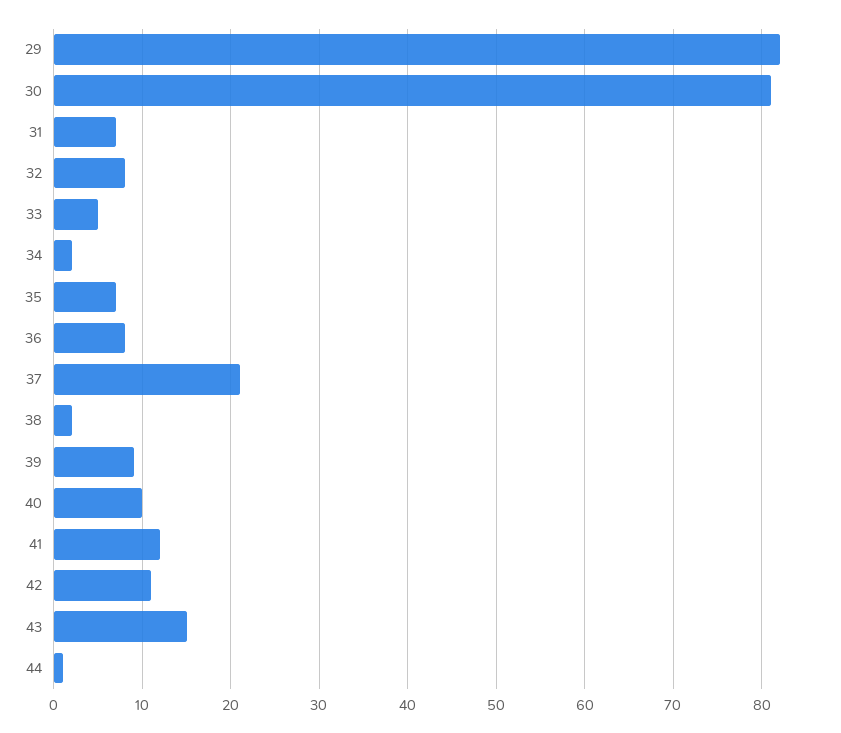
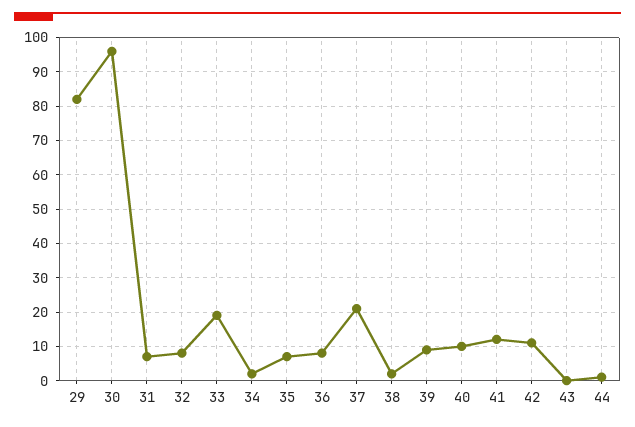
  {
    "29": 82,
-   "30": 81,
+   "30": 95,
    "31": 7,
    "32": 8,
-   "33": 5,
+   "33": 20,
    "34": 2,
    "35": 7,
    "36": 8,
    "37": 21,
    "38": 2,
    "39": 9,
    "40": 10,
    "41": 12,
    "42": 11,
-   "43": 15,
+   "43": 0,
    "44": 1
  }

